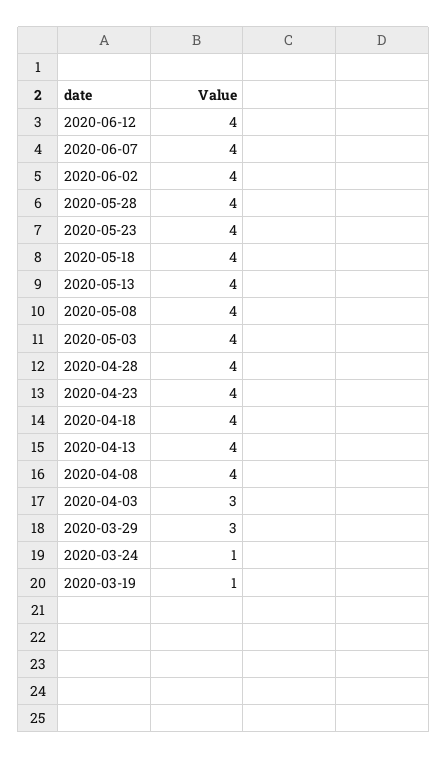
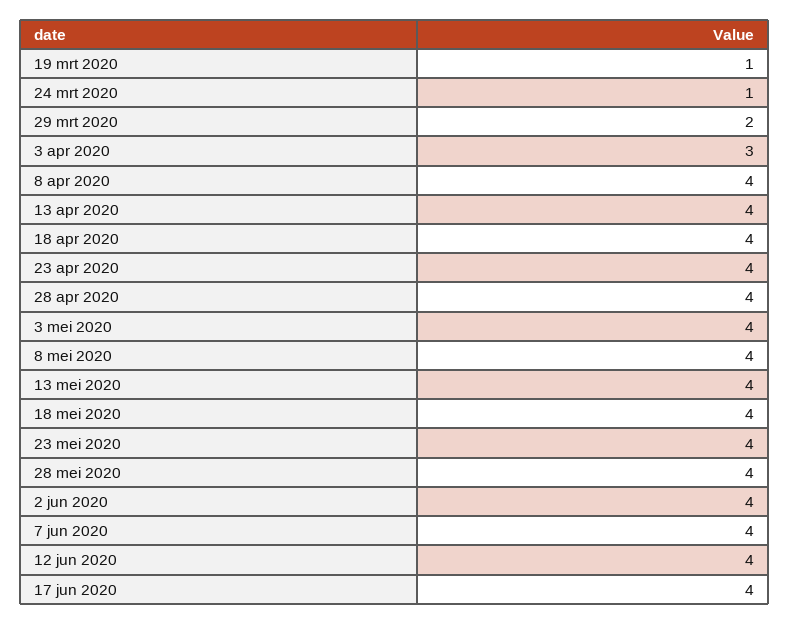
  {
    "2020-06-12": 4,
    "2020-06-07": 4,
    "2020-06-02": 4,
    "2020-05-28": 4,
    "2020-05-23": 4,
    "2020-05-18": 4,
    "2020-05-13": 4,
    "2020-05-08": 4,
    "2020-05-03": 4,
    "2020-04-28": 4,
    "2020-04-23": 4,
    "2020-04-18": 4,
    "2020-04-13": 4,
    "2020-04-08": 4,
    "2020-04-03": 3,
-   "2020-03-29": 3,
+   "2020-03-29": 2,
    "2020-03-24": 1,
-   "2020-03-19": 1
+   "2020-03-19": 1,
+   "17 jun 2020": 4
  }

